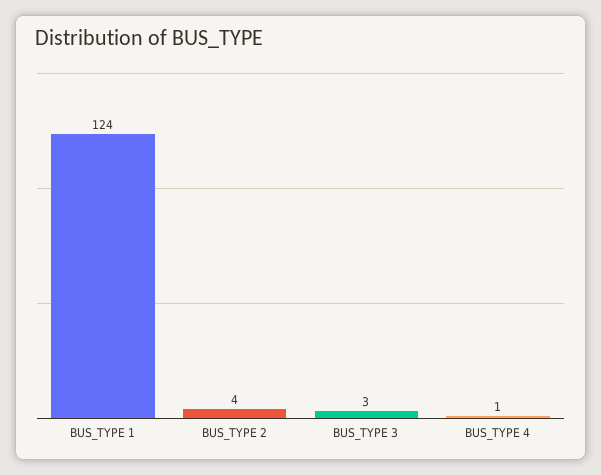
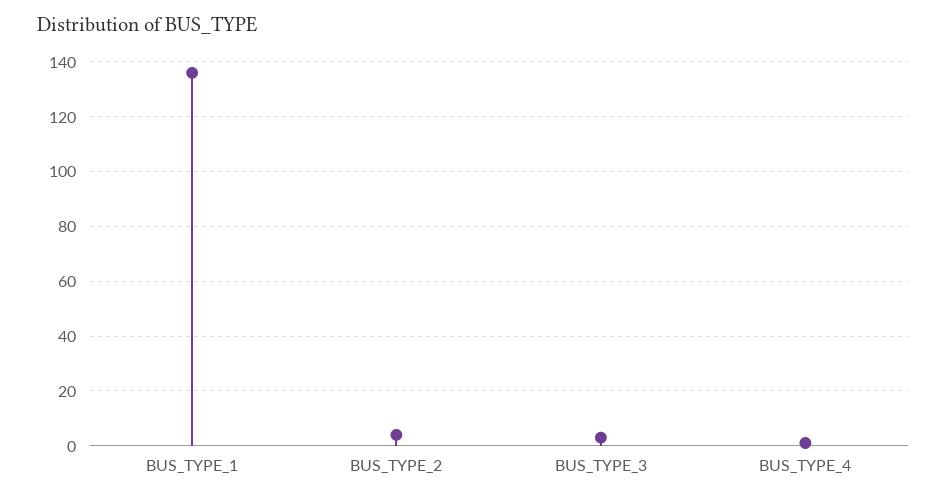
  {
-   "BUS_TYPE 1": 124,
+   "BUS_TYPE 1": 135,
    "BUS_TYPE 2": 4,
    "BUS_TYPE 3": 3,
    "BUS_TYPE 4": 1
  }

